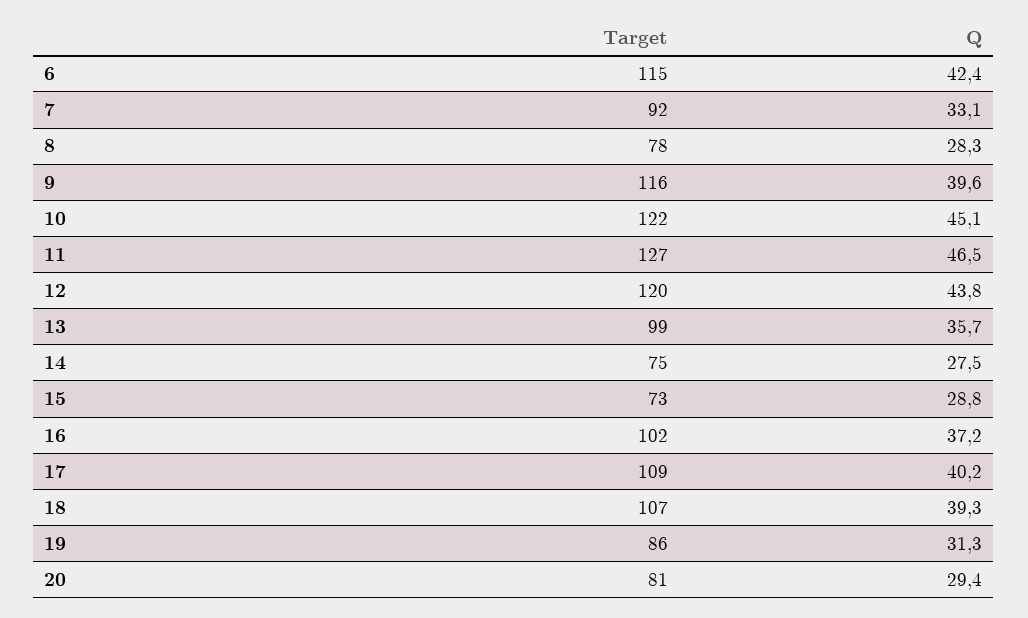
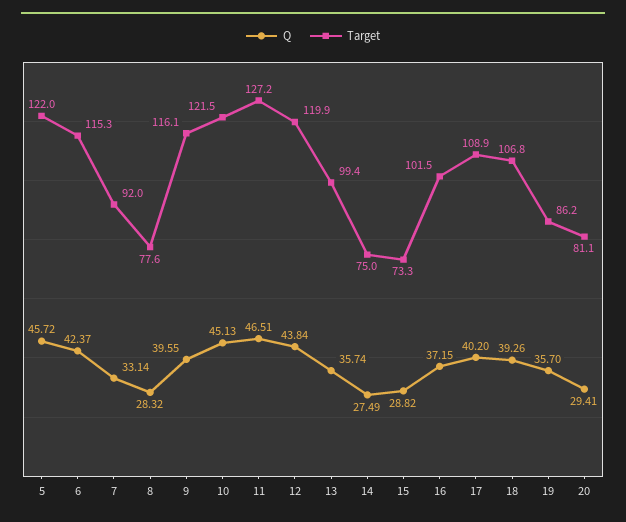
  {
    "Target": {
      "6": 115.3,
      "7": 92,
      "8": 77.6,
      "9": 116.1,
      "10": 121.5,
      "11": 127.2,
      "12": 119.9,
      "13": 99.4,
      "14": 75,
      "15": 73.3,
      "16": 101.5,
      "17": 108.9,
      "18": 106.8,
      "19": 86.2,
-     "20": 81.1
+     "20": 81.1,
+     "5": 122
    },
    "Q": {
      "6": 42.37,
      "7": 33.14,
      "8": 28.32,
      "9": 39.55,
      "10": 45.13,
      "11": 46.51,
      "12": 43.84,
      "13": 35.74,
      "14": 27.49,
      "15": 28.82,
      "16": 37.15,
      "17": 40.2,
      "18": 39.26,
-     "19": 31.3,
+     "19": 35.7,
-     "20": 29.41
+     "20": 29.41,
+     "5": 45.72
    }
  }

